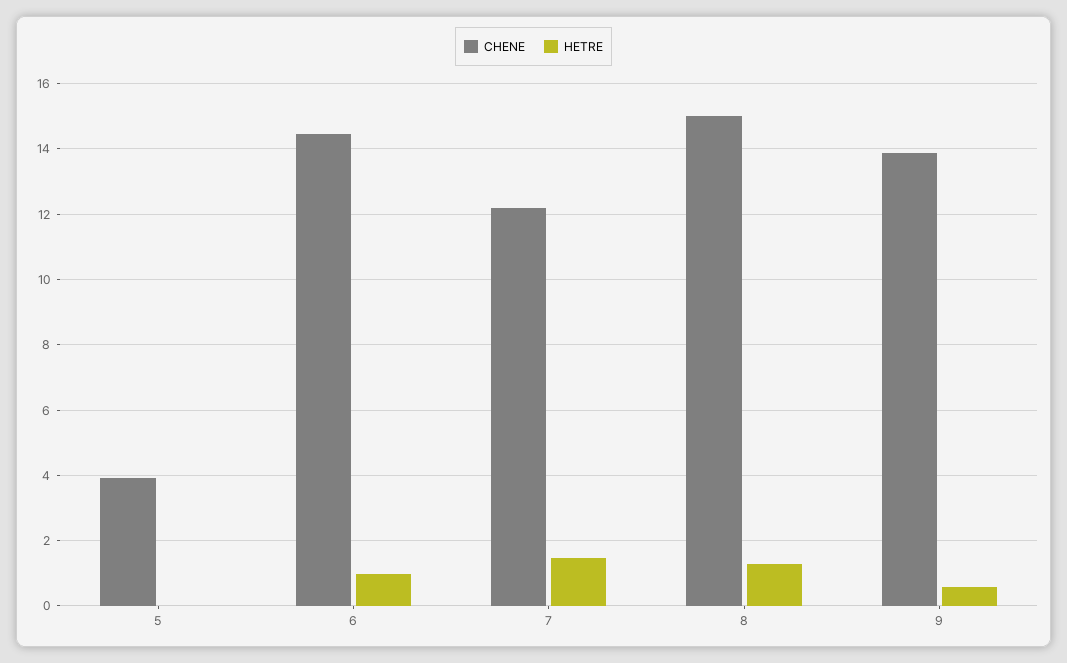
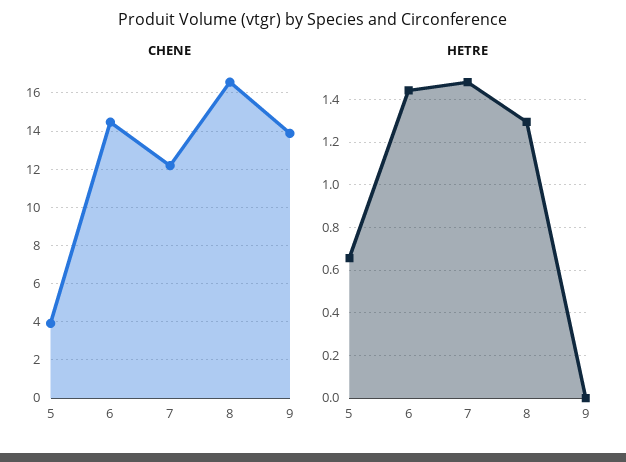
  {
    "CHENE": {
      "5": 4,
      "6": 14.4,
      "7": 12.2,
-     "8": 15,
+     "8": 16.5,
      "9": 13.8
    },
    "HETRE": {
-     "5": 0,
+     "5": 0.65,
-     "6": 1,
+     "6": 1.45,
      "7": 1.5,
      "8": 1.3,
-     "9": 0.6
+     "9": 0
    }
  }

